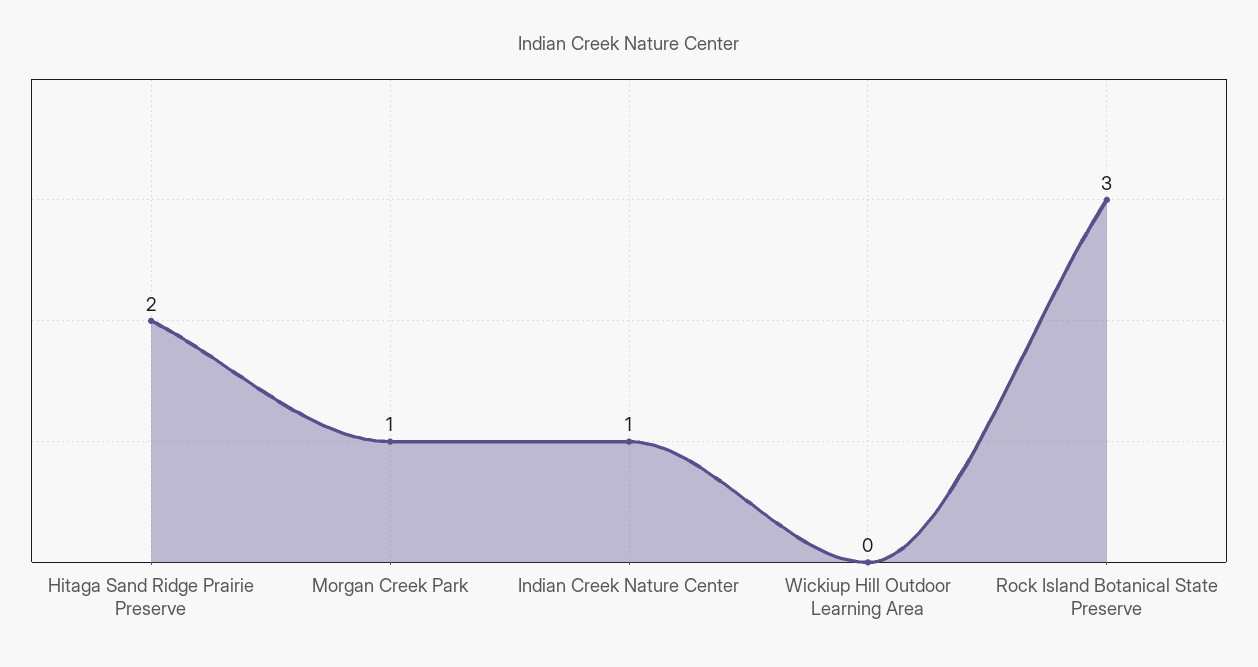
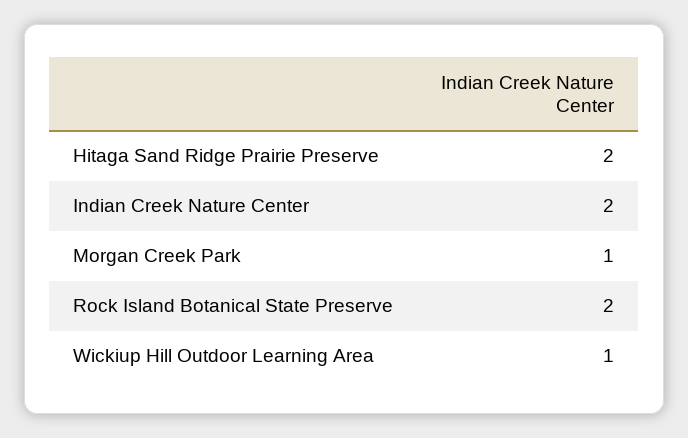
  {
    "Hitaga Sand Ridge Prairie Preserve": 2,
    "Morgan Creek Park": 1,
-   "Indian Creek Nature Center": 1,
+   "Indian Creek Nature Center": 2,
-   "Wickiup Hill Outdoor Learning Area": 0,
+   "Wickiup Hill Outdoor Learning Area": 1,
-   "Rock Island Botanical State Preserve": 3
+   "Rock Island Botanical State Preserve": 2
  }

